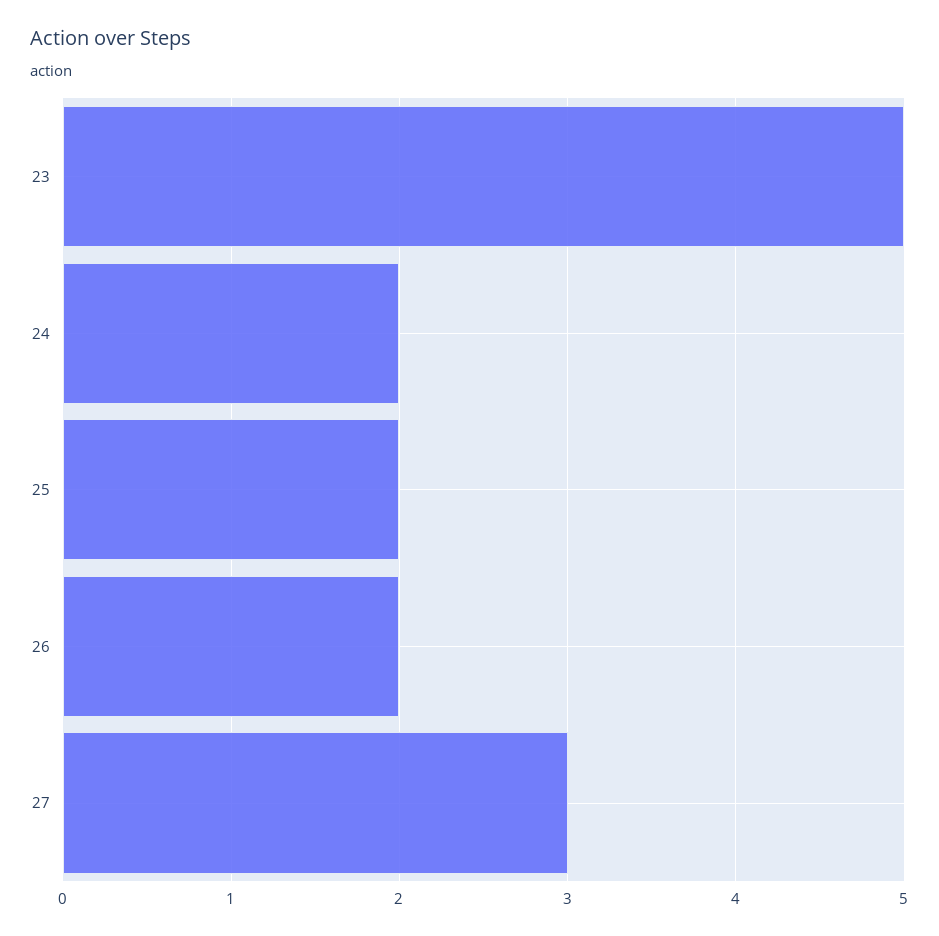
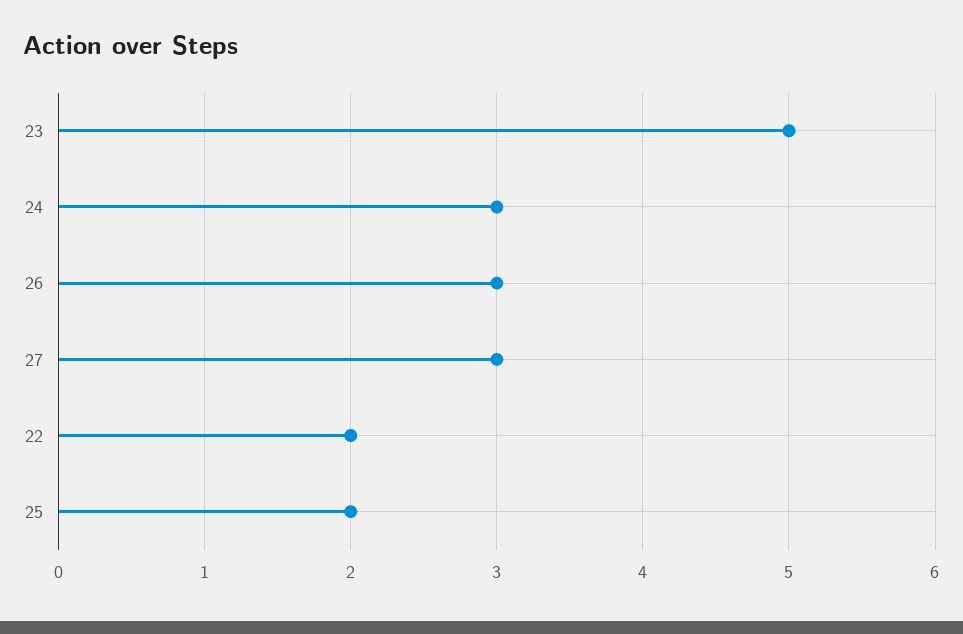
  {
    "23": 5,
-   "24": 2,
+   "24": 3,
    "25": 2,
-   "26": 2,
+   "26": 3,
-   "27": 3
+   "27": 3,
+   "22": 2
  }

